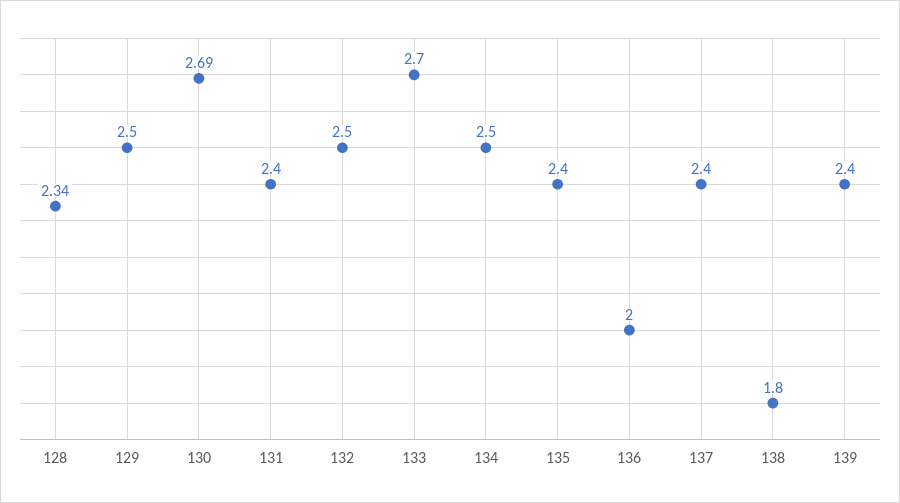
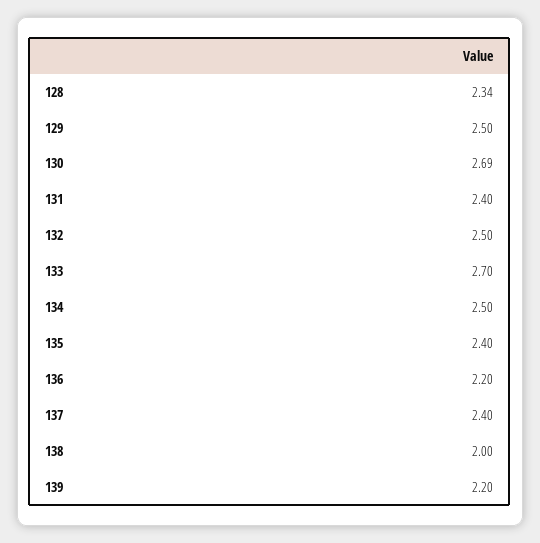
  {
    "128": 2.34,
    "129": 2.5,
    "130": 2.69,
    "131": 2.4,
    "132": 2.5,
    "133": 2.7,
    "134": 2.5,
    "135": 2.4,
-   "136": 2,
+   "136": 2.2,
    "137": 2.4,
-   "138": 1.8,
+   "138": 2,
-   "139": 2.4
+   "139": 2.2
  }

